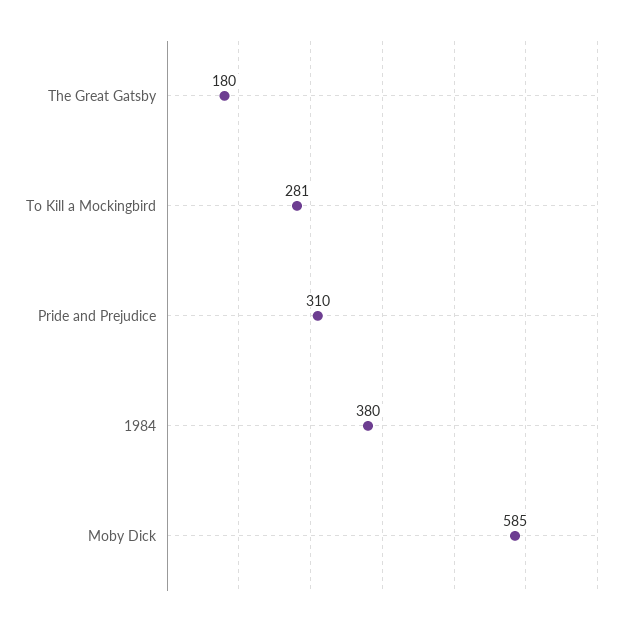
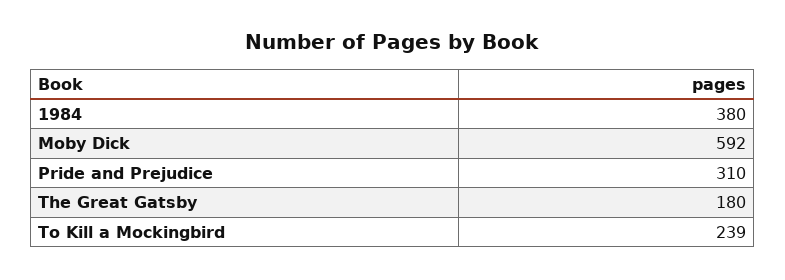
  {
    "The Great Gatsby": 180,
-   "To Kill a Mockingbird": 281,
+   "To Kill a Mockingbird": 239,
    "Pride and Prejudice": 310,
    "1984": 380,
-   "Moby Dick": 585
+   "Moby Dick": 592
  }

